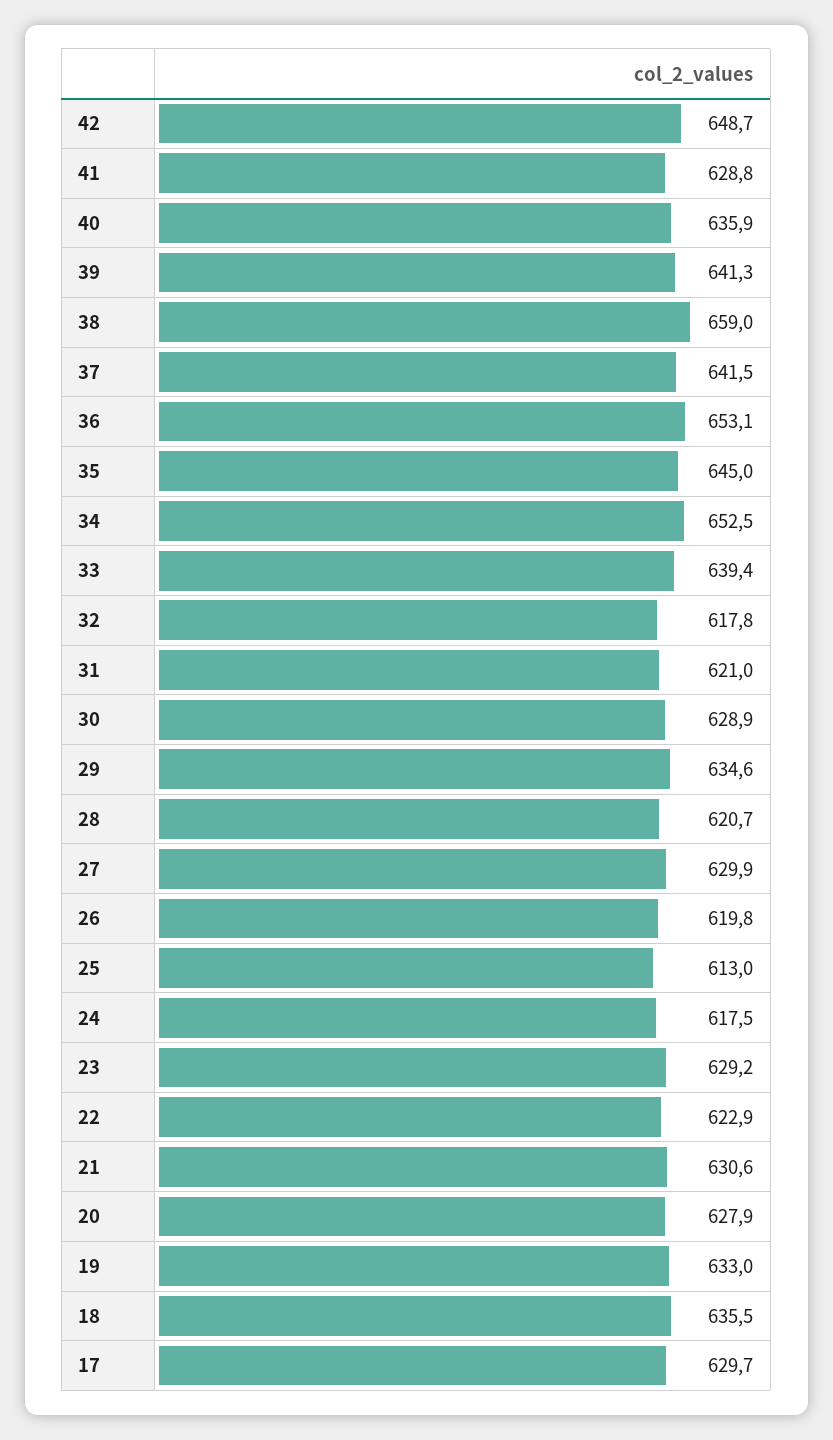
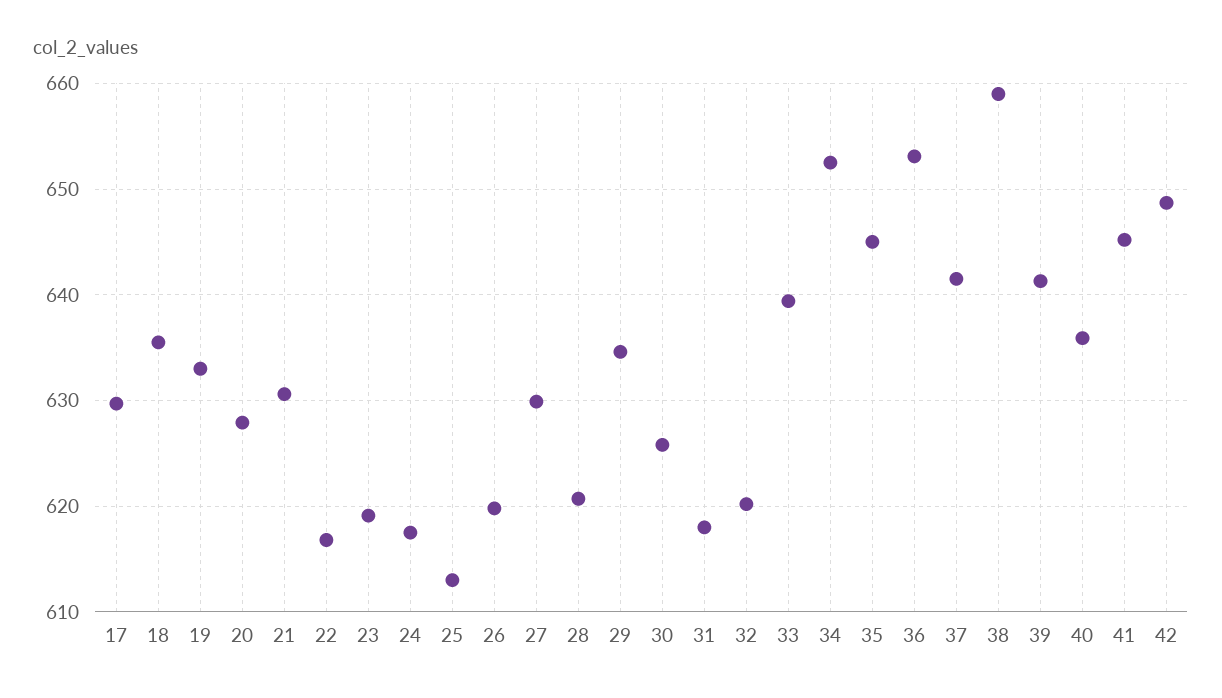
  {
    "42": 648.7,
-   "41": 628.8,
+   "41": 645,
    "40": 635.9,
    "39": 641.3,
    "38": 659,
    "37": 641.5,
    "36": 653.1,
    "35": 645,
    "34": 652.5,
    "33": 639.4,
-   "32": 617.8,
+   "32": 620,
-   "31": 621,
+   "31": 618,
-   "30": 628.9,
+   "30": 626,
    "29": 634.6,
    "28": 620.7,
    "27": 629.9,
    "26": 619.8,
    "25": 613,
    "24": 617.5,
-   "23": 629.2,
+   "23": 619,
-   "22": 622.9,
+   "22": 617,
    "21": 630.6,
    "20": 627.9,
    "19": 633,
    "18": 635.5,
    "17": 629.7
  }

